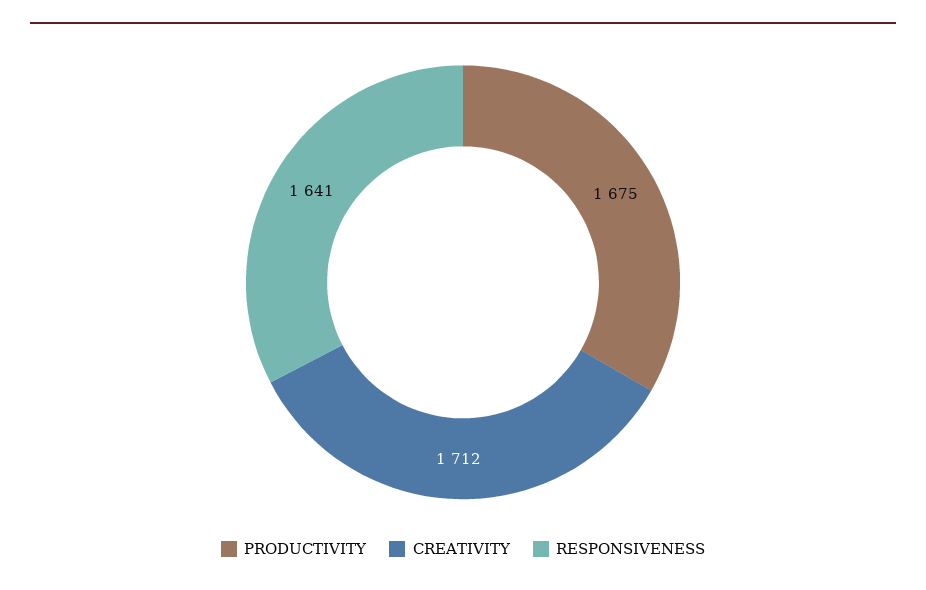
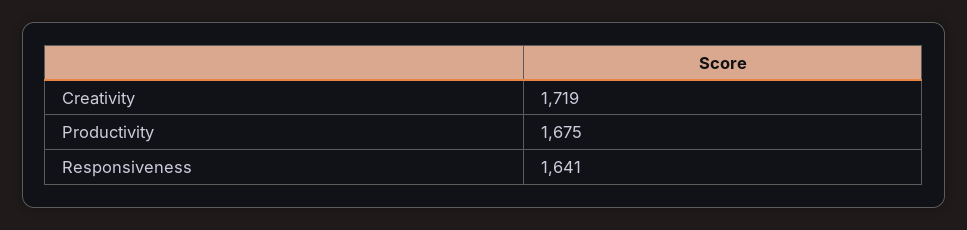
  {
    "PRODUCTIVITY": 1675,
-   "CREATIVITY": 1712,
+   "CREATIVITY": 1719,
    "RESPONSIVENESS": 1641
  }

